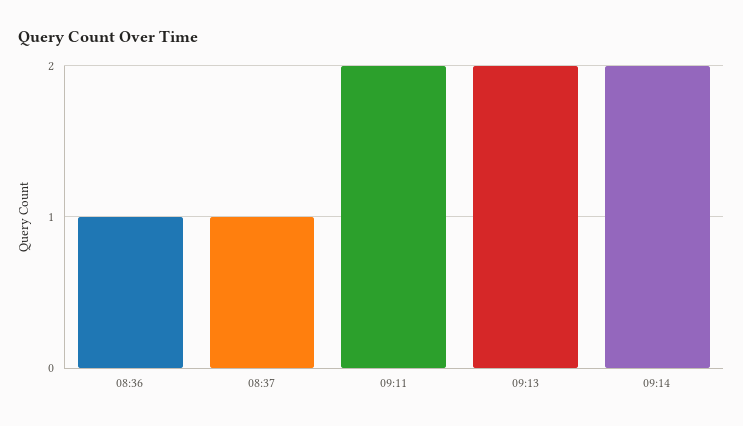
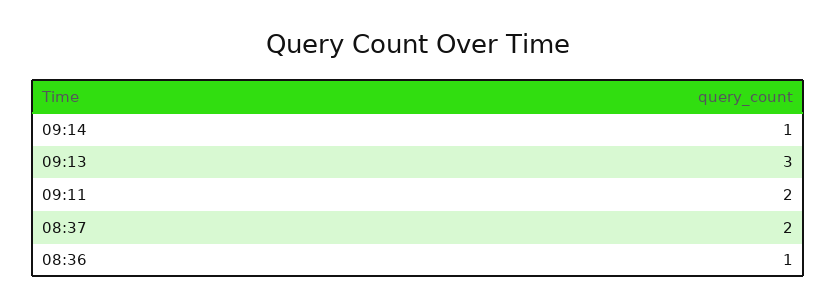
  {
    "08:36": 1,
-   "08:37": 1,
+   "08:37": 2,
    "09:11": 2,
-   "09:13": 2,
+   "09:13": 3,
-   "09:14": 2
+   "09:14": 1
  }

